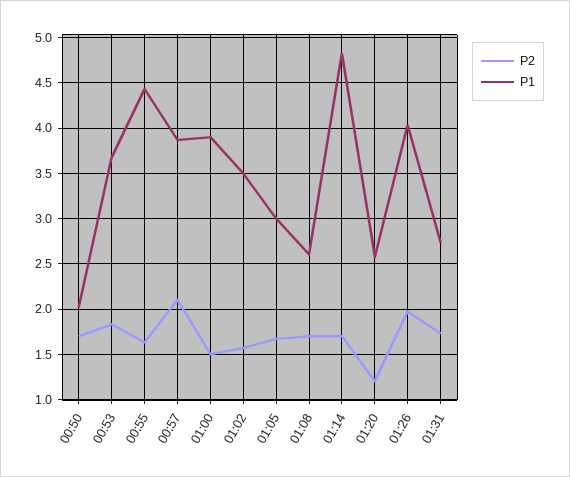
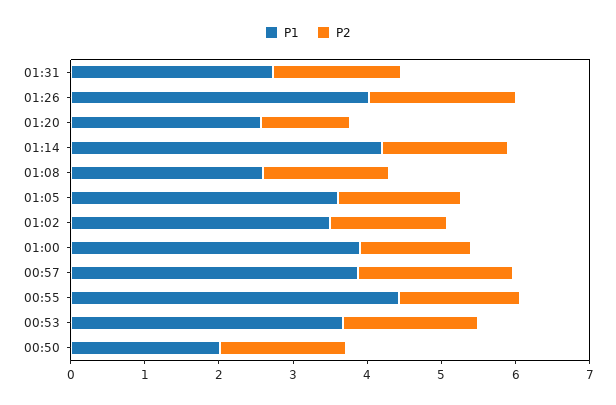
  {
    "P2": {
      "00:50": 1.7,
      "00:53": 1.8,
      "00:55": 1.6,
      "00:57": 2.1,
      "01:00": 1.5,
      "01:02": 1.6,
      "01:05": 1.7,
      "01:08": 1.7,
      "01:14": 1.7,
      "01:20": 1.2,
      "01:26": 2,
      "01:31": 1.7
    },
    "P1": {
      "00:50": 2,
      "00:53": 3.7,
      "00:55": 4.4,
      "00:57": 3.9,
      "01:00": 3.9,
      "01:02": 3.5,
-     "01:05": 3,
+     "01:05": 3.6,
      "01:08": 2.6,
-     "01:14": 4.8,
+     "01:14": 4.2,
      "01:20": 2.6,
      "01:26": 4,
      "01:31": 2.7
    }
  }

